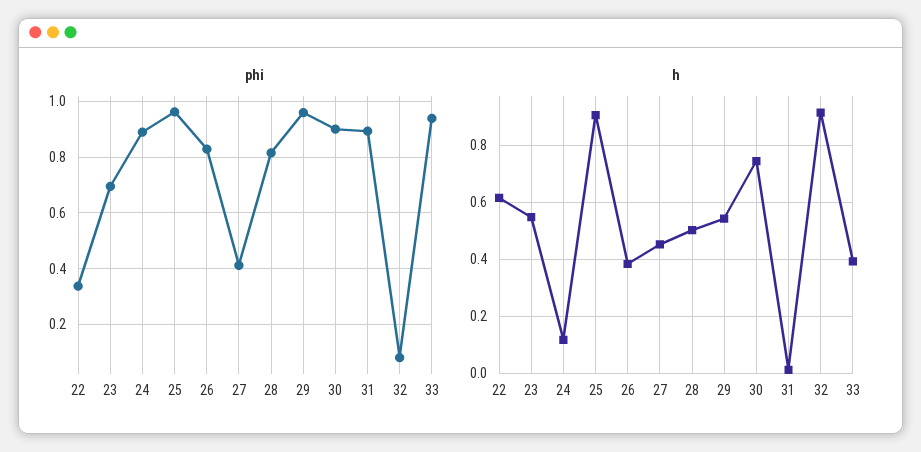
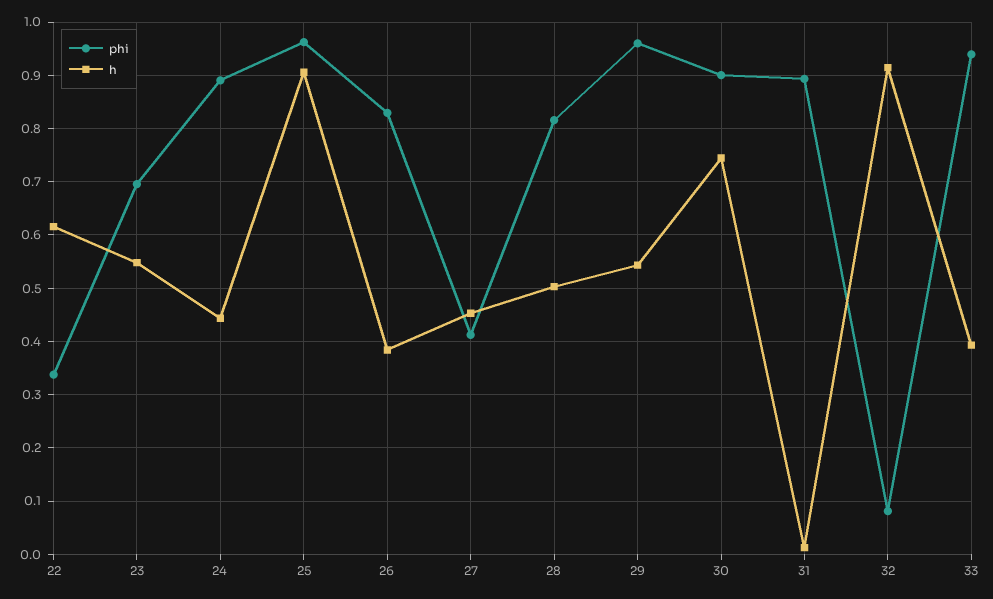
  {
    "phi": {
      "22": 0.34,
      "23": 0.7,
      "24": 0.9,
      "25": 0.96,
      "26": 0.82,
      "27": 0.42,
      "28": 0.82,
      "29": 0.96,
      "30": 0.9,
      "31": 0.9,
      "32": 0.08,
      "33": 0.94
    },
    "h": {
      "22": 0.62,
      "23": 0.54,
-     "24": 0.125,
+     "24": 0.44,
      "25": 0.9,
      "26": 0.38,
      "27": 0.46,
      "28": 0.5,
      "29": 0.54,
      "30": 0.74,
      "31": 0.02,
      "32": 0.92,
      "33": 0.4
    }
  }

